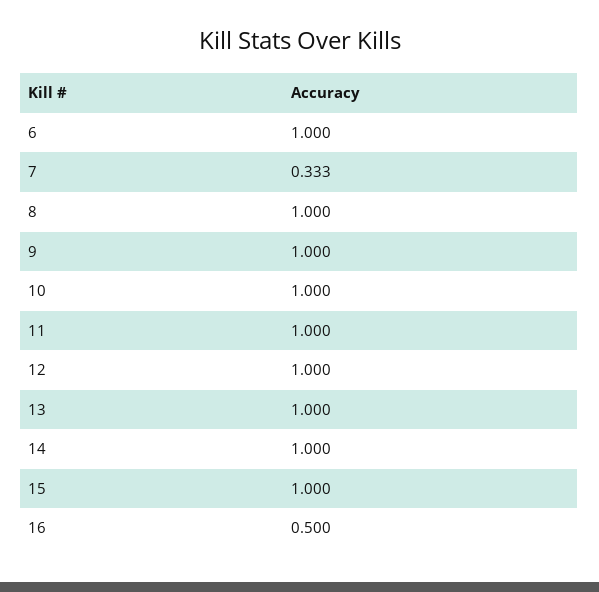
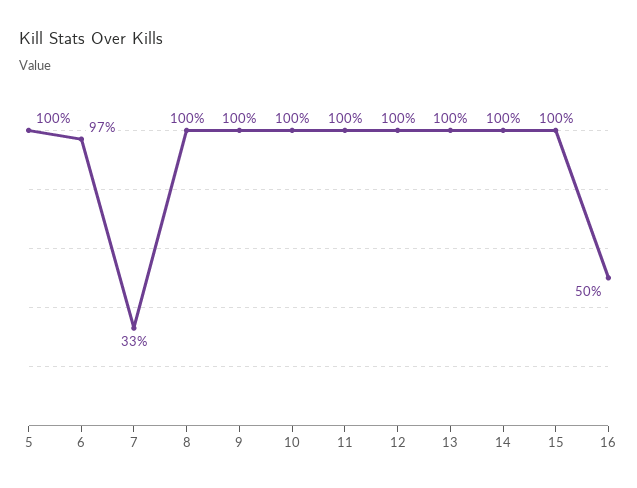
  {
-   "6": 1,
+   "6": 0.97,
    "7": 0.333,
    "8": 1,
    "9": 1,
    "10": 1,
    "11": 1,
    "12": 1,
    "13": 1,
    "14": 1,
    "15": 1,
-   "16": 0.5
+   "16": 0.5,
+   "5": 1
  }

